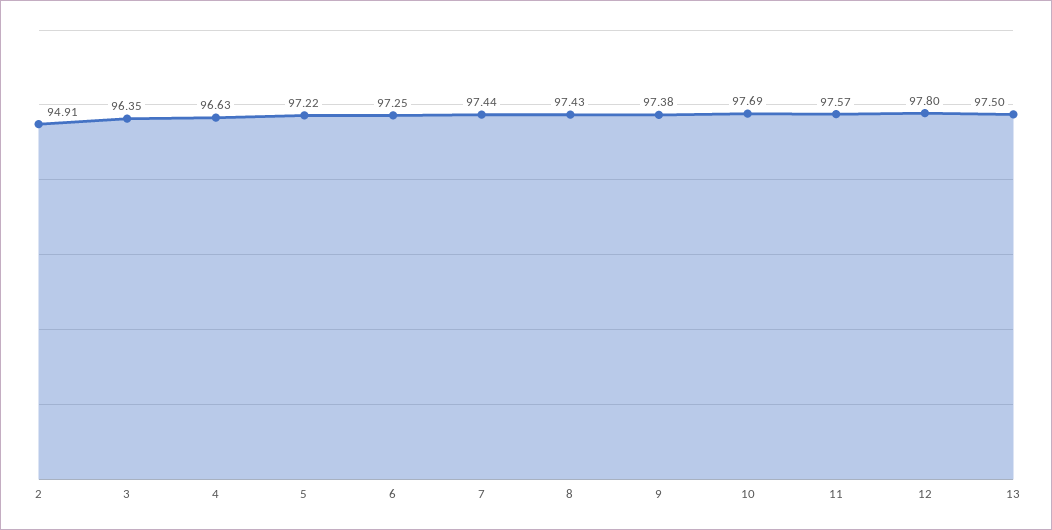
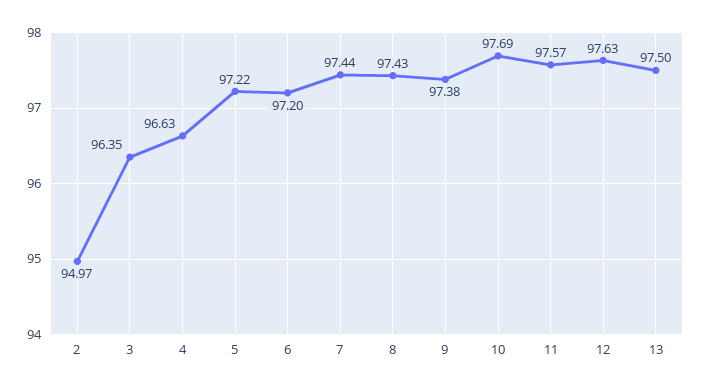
  {
-   "2": 94.91,
+   "2": 94.97,
    "3": 96.35,
    "4": 96.63,
    "5": 97.22,
-   "6": 97.25,
+   "6": 97.2,
    "7": 97.44,
    "8": 97.43,
    "9": 97.38,
    "10": 97.69,
    "11": 97.57,
-   "12": 97.8,
+   "12": 97.63,
    "13": 97.5
  }

